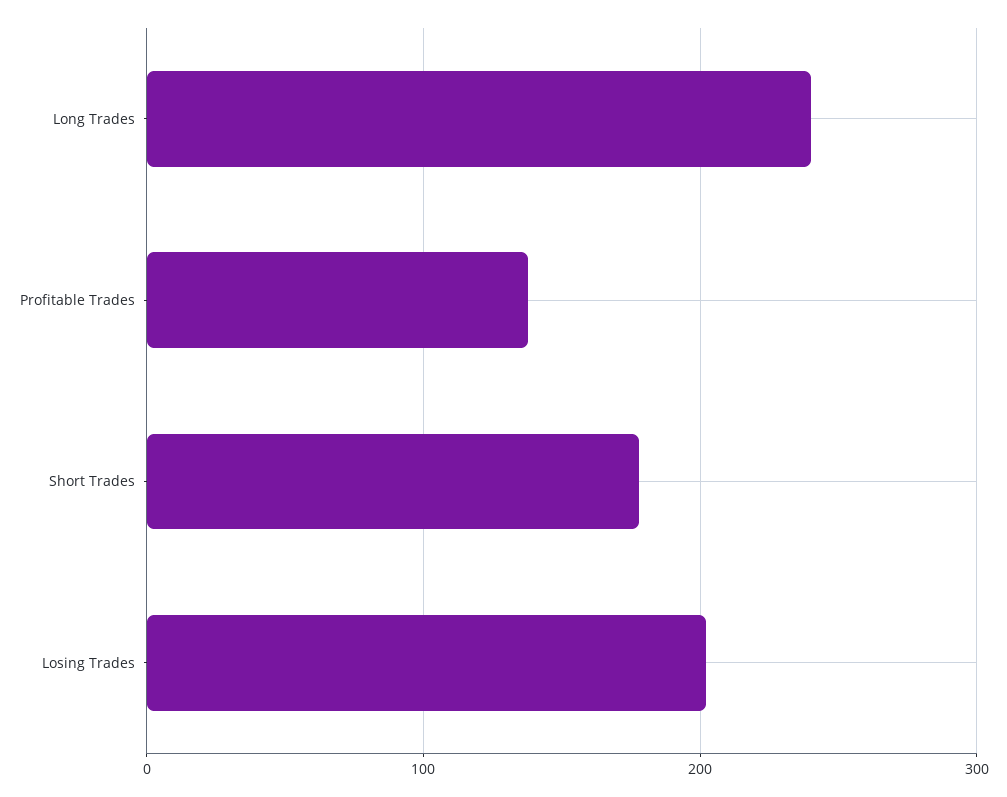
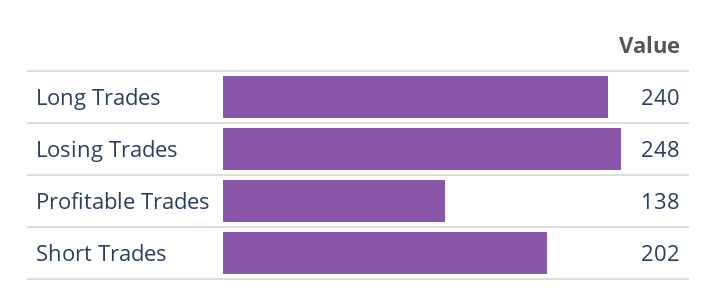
  {
    "Long Trades": 240,
    "Profitable Trades": 138,
-   "Short Trades": 180,
+   "Short Trades": 202,
-   "Losing Trades": 200
+   "Losing Trades": 248
  }

